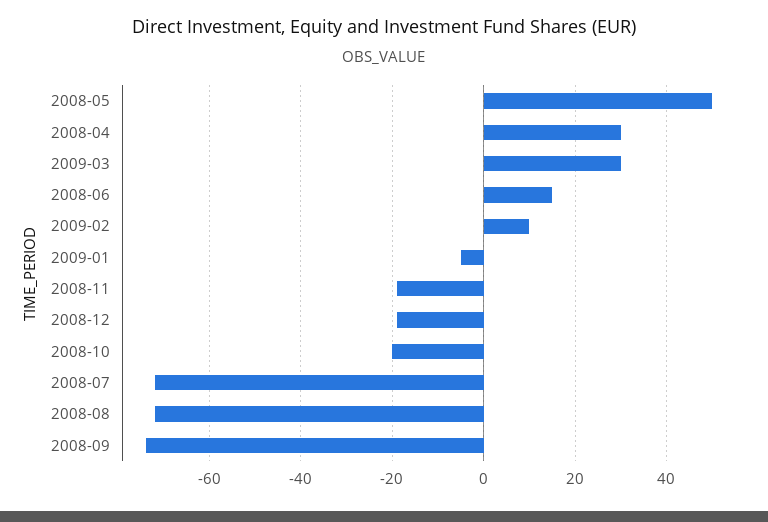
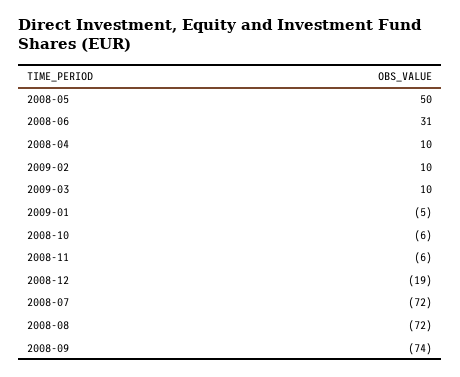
  {
    "2008-05": 50,
-   "2008-04": 30,
+   "2008-04": 10,
-   "2009-03": 30,
+   "2009-03": 10,
-   "2008-06": 15,
+   "2008-06": 31,
    "2009-02": 10,
    "2009-01": -5,
-   "2008-11": -20,
+   "2008-11": -6,
    "2008-12": -19,
-   "2008-10": -20,
+   "2008-10": -6,
    "2008-07": -72,
    "2008-08": -72,
    "2008-09": -74
  }

